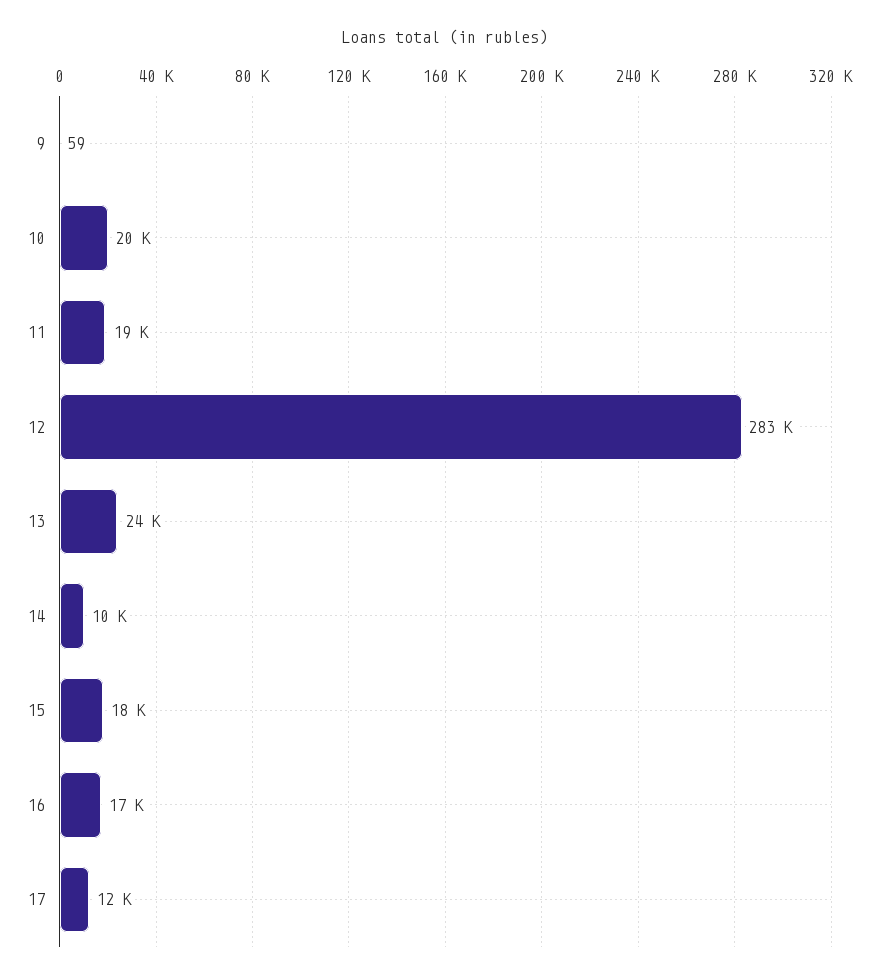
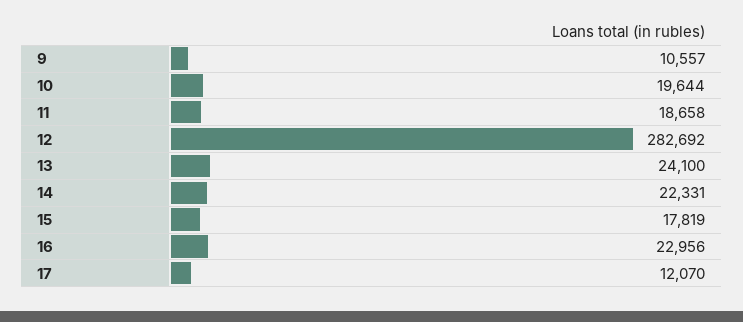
  {
-   "9": 59,
+   "9": 10557,
    "10": 19644,
    "11": 18658,
    "12": 282692,
    "13": 24100,
-   "14": 10000,
+   "14": 22331,
    "15": 17819,
-   "16": 17000,
+   "16": 22956,
    "17": 12070
  }

